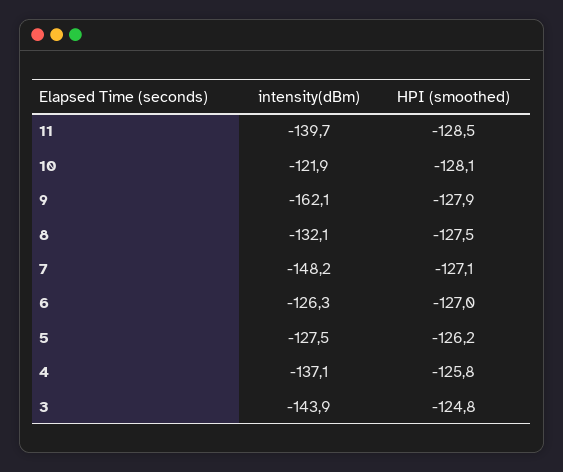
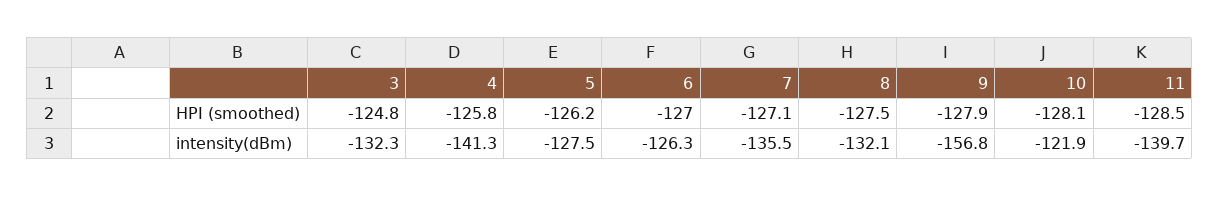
  {
    "intensity(dBm)": {
      "11": -139.7,
      "10": -121.9,
-     "9": -162.1,
+     "9": -156.8,
      "8": -132.1,
-     "7": -148.2,
+     "7": -135.5,
      "6": -126.3,
      "5": -127.5,
-     "4": -137.1,
+     "4": -141.3,
-     "3": -143.9
+     "3": -132.3
    },
    "HPI (smoothed)": {
      "11": -128.5,
      "10": -128.1,
      "9": -127.9,
      "8": -127.5,
      "7": -127.1,
      "6": -127,
      "5": -126.2,
      "4": -125.8,
      "3": -124.8
    }
  }

